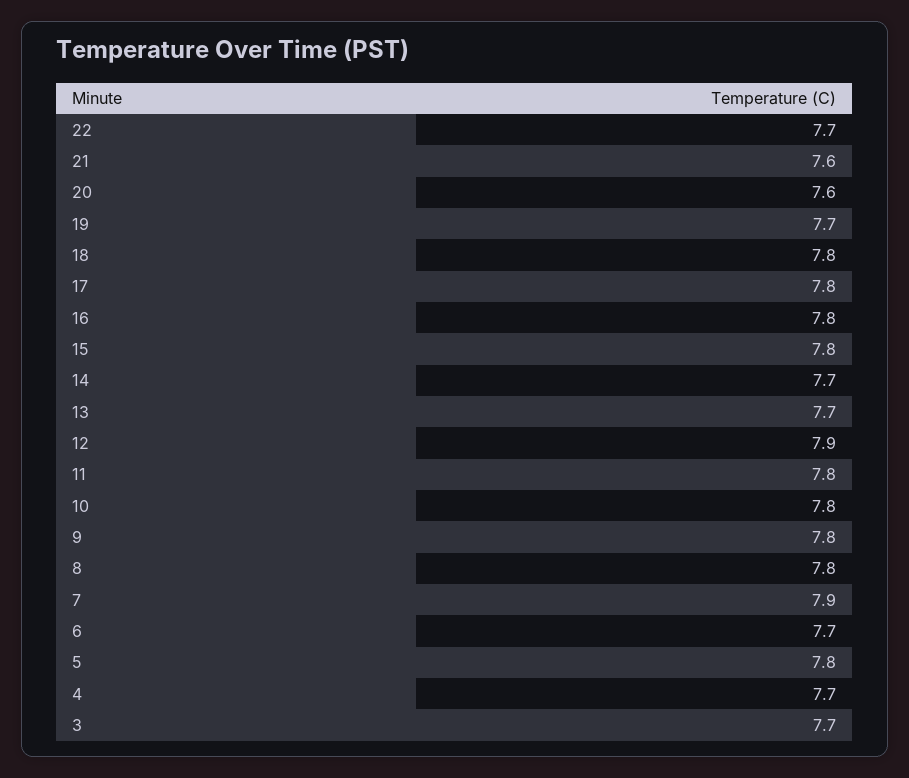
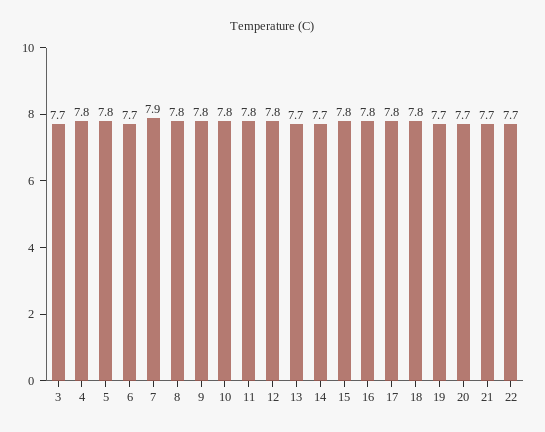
  {
    "22": 7.7,
-   "21": 7.6,
+   "21": 7.7,
-   "20": 7.6,
+   "20": 7.7,
    "19": 7.7,
    "18": 7.8,
    "17": 7.8,
    "16": 7.8,
    "15": 7.8,
    "14": 7.7,
    "13": 7.7,
-   "12": 7.9,
+   "12": 7.8,
    "11": 7.8,
    "10": 7.8,
    "9": 7.8,
    "8": 7.8,
    "7": 7.9,
    "6": 7.7,
    "5": 7.8,
-   "4": 7.7,
+   "4": 7.8,
    "3": 7.7
  }

